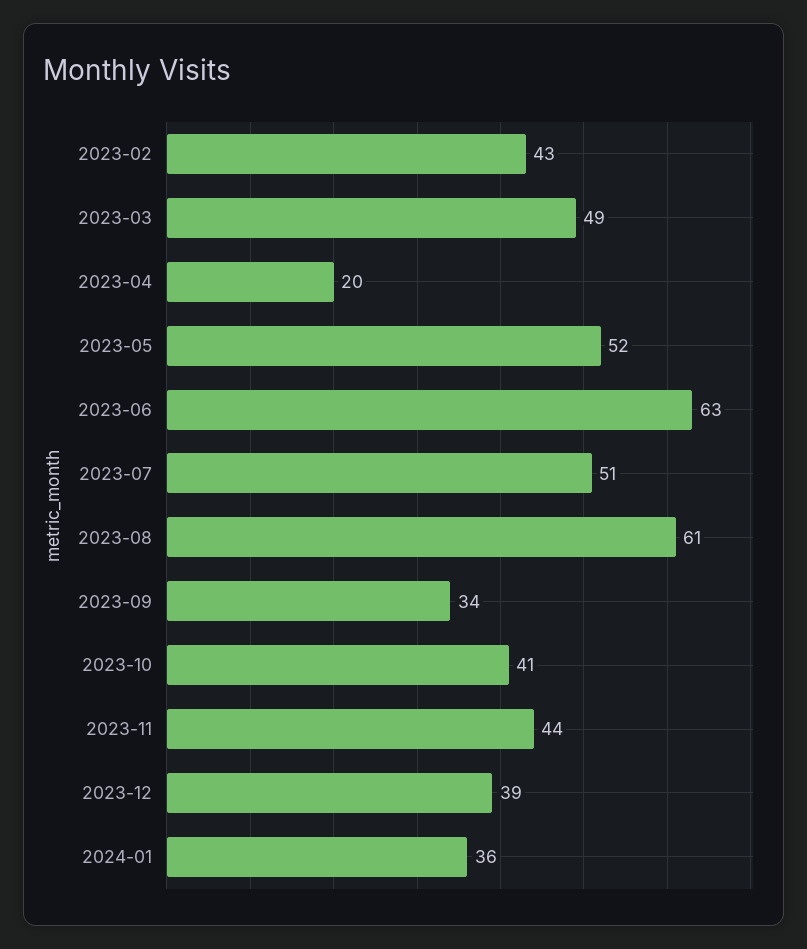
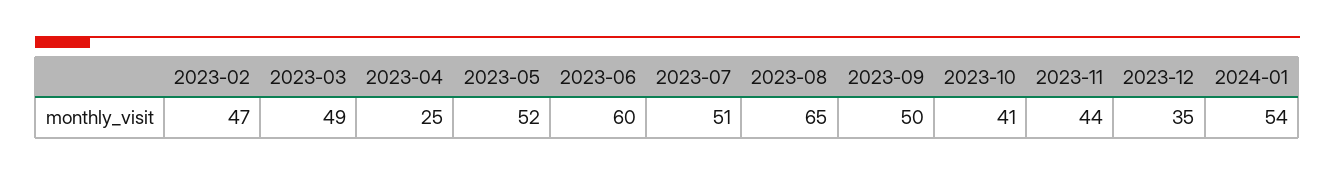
  {
-   "2023-02": 43,
+   "2023-02": 47,
    "2023-03": 49,
-   "2023-04": 20,
+   "2023-04": 25,
    "2023-05": 52,
-   "2023-06": 63,
+   "2023-06": 60,
    "2023-07": 51,
-   "2023-08": 61,
+   "2023-08": 65,
-   "2023-09": 34,
+   "2023-09": 50,
    "2023-10": 41,
    "2023-11": 44,
-   "2023-12": 39,
+   "2023-12": 35,
-   "2024-01": 36
+   "2024-01": 54
  }

